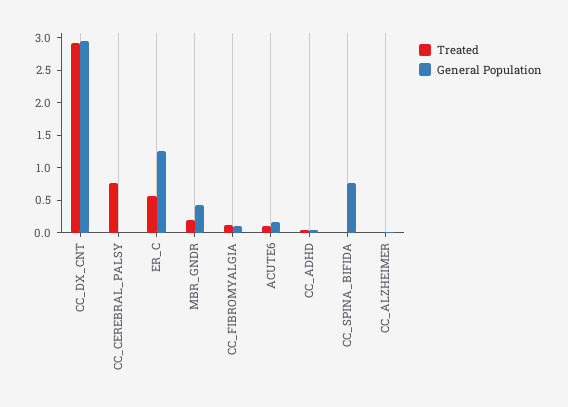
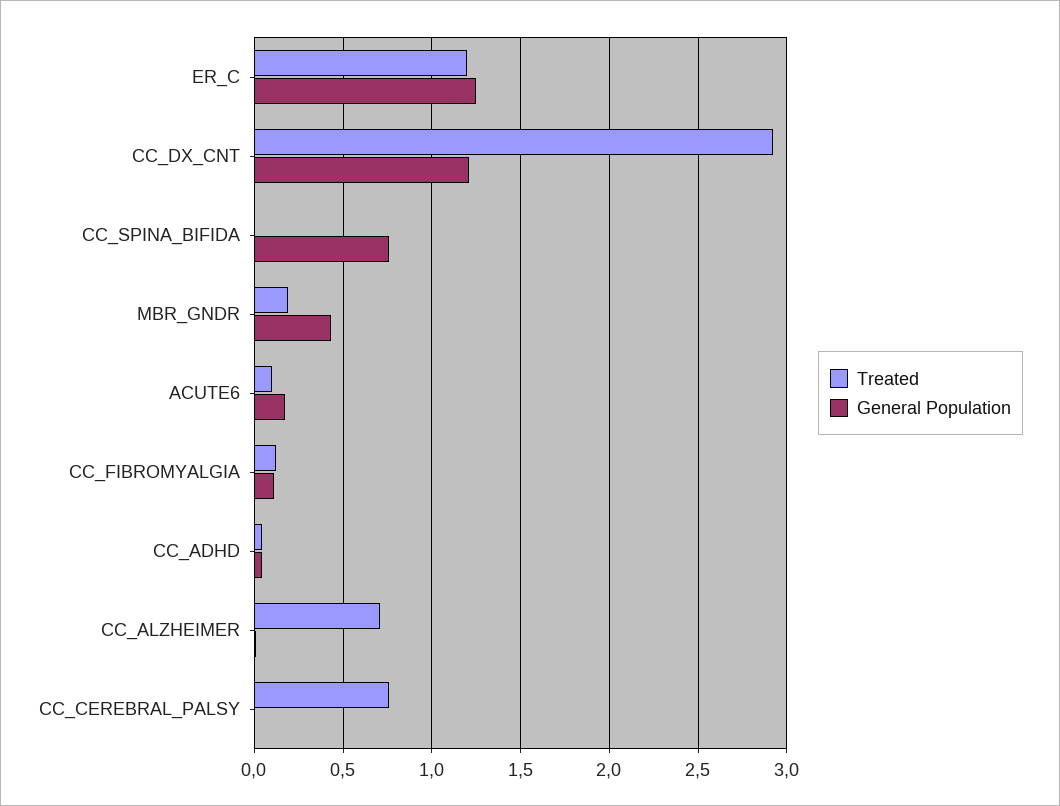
  {
    "Treated": {
      "CC_DX_CNT": 2.9,
      "CC_CEREBRAL_PALSY": 0.75,
-     "ER_C": 0.5,
+     "ER_C": 1.2,
      "MBR_GNDR": 0.2,
      "CC_FIBROMYALGIA": 0.1,
      "ACUTE6": 0.1,
      "CC_ADHD": 0.05,
      "CC_SPINA_BIFIDA": 0,
-     "CC_ALZHEIMER": 0
+     "CC_ALZHEIMER": 0.7
    },
    "General Population": {
-     "CC_DX_CNT": 3,
+     "CC_DX_CNT": 1.2,
      "CC_CEREBRAL_PALSY": 0,
      "ER_C": 1.25,
      "MBR_GNDR": 0.45,
      "CC_FIBROMYALGIA": 0.1,
      "ACUTE6": 0.15,
      "CC_ADHD": 0.05,
      "CC_SPINA_BIFIDA": 0.75,
      "CC_ALZHEIMER": 0
    }
  }

